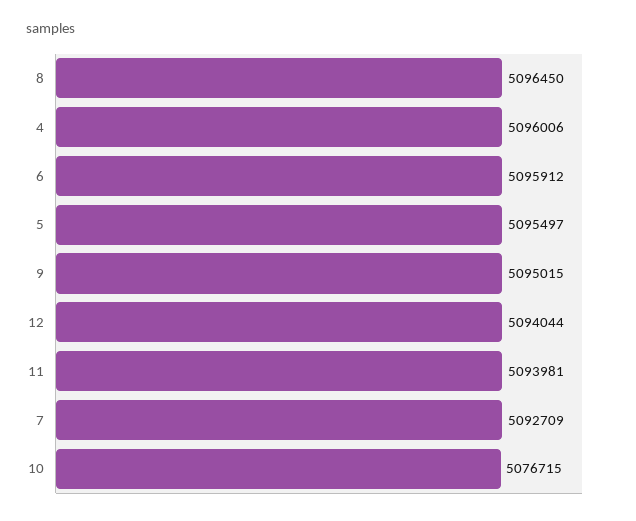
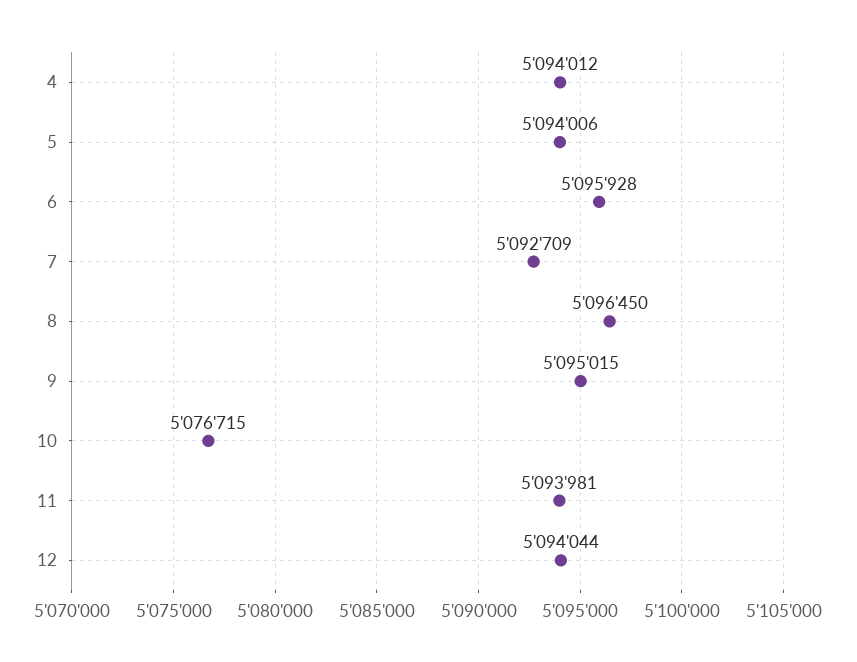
  {
    "8": 5096450,
-   "4": 5096006,
+   "4": 5094012,
-   "6": 5095912,
+   "6": 5095928,
-   "5": 5095497,
+   "5": 5094006,
    "9": 5095015,
    "12": 5094044,
    "11": 5093981,
    "7": 5092709,
    "10": 5076715
  }

